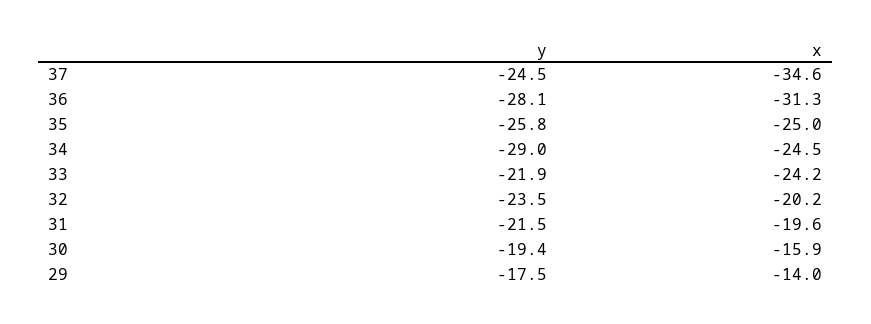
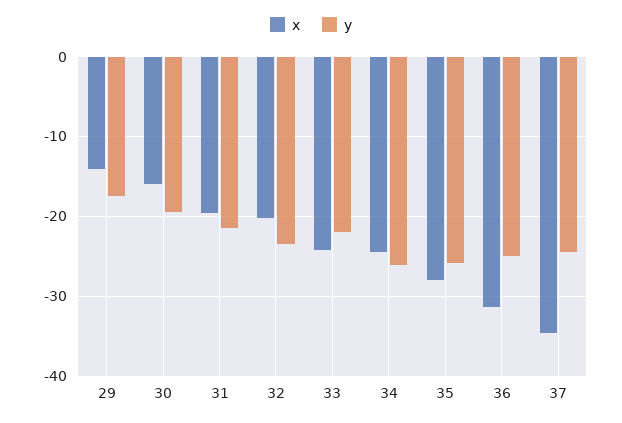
  {
    "y": {
      "37": -24.5,
-     "36": -28.1,
+     "36": -25,
      "35": -25.8,
-     "34": -29,
+     "34": -26,
      "33": -21.9,
      "32": -23.5,
      "31": -21.5,
      "30": -19.4,
      "29": -17.5
    },
    "x": {
      "37": -34.6,
      "36": -31.3,
-     "35": -25,
+     "35": -28,
      "34": -24.5,
      "33": -24.2,
      "32": -20.2,
      "31": -19.6,
      "30": -15.9,
      "29": -14
    }
  }

